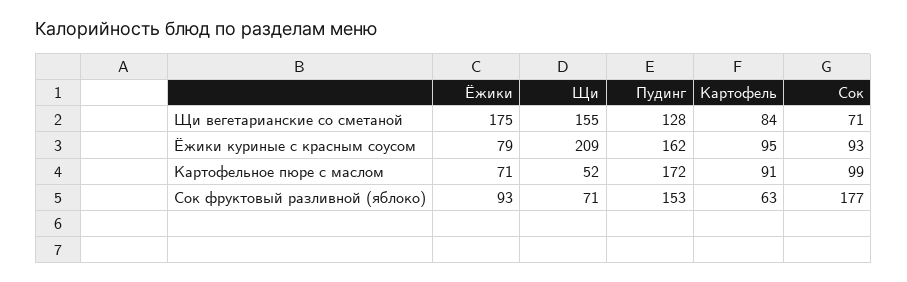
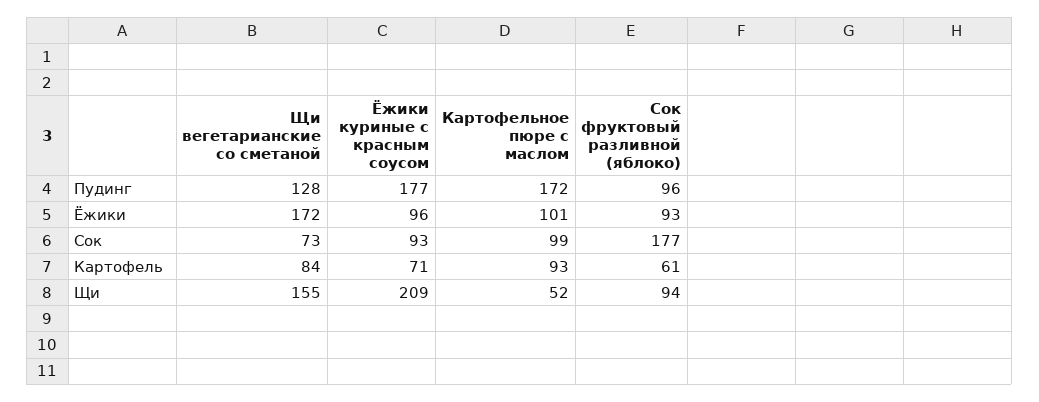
  {
    "Ёжики": {
-     "Щи вегетарианские со сметаной": 175,
+     "Щи вегетарианские со сметаной": 172,
-     "Ёжики куриные с красным соусом": 79,
+     "Ёжики куриные с красным соусом": 96,
-     "Картофельное пюре с маслом": 71,
+     "Картофельное пюре с маслом": 101,
      "Сок фруктовый разливной (яблоко)": 93
    },
    "Щи": {
      "Щи вегетарианские со сметаной": 155,
      "Ёжики куриные с красным соусом": 209,
      "Картофельное пюре с маслом": 52,
-     "Сок фруктовый разливной (яблоко)": 71
+     "Сок фруктовый разливной (яблоко)": 94
    },
    "Пудинг": {
      "Щи вегетарианские со сметаной": 128,
-     "Ёжики куриные с красным соусом": 162,
+     "Ёжики куриные с красным соусом": 177,
      "Картофельное пюре с маслом": 172,
-     "Сок фруктовый разливной (яблоко)": 153
+     "Сок фруктовый разливной (яблоко)": 96
    },
    "Картофель": {
      "Щи вегетарианские со сметаной": 84,
-     "Ёжики куриные с красным соусом": 95,
+     "Ёжики куриные с красным соусом": 71,
-     "Картофельное пюре с маслом": 91,
+     "Картофельное пюре с маслом": 93,
-     "Сок фруктовый разливной (яблоко)": 63
+     "Сок фруктовый разливной (яблоко)": 61
    },
    "Сок": {
-     "Щи вегетарианские со сметаной": 71,
+     "Щи вегетарианские со сметаной": 73,
      "Ёжики куриные с красным соусом": 93,
      "Картофельное пюре с маслом": 99,
      "Сок фруктовый разливной (яблоко)": 177
    }
  }

